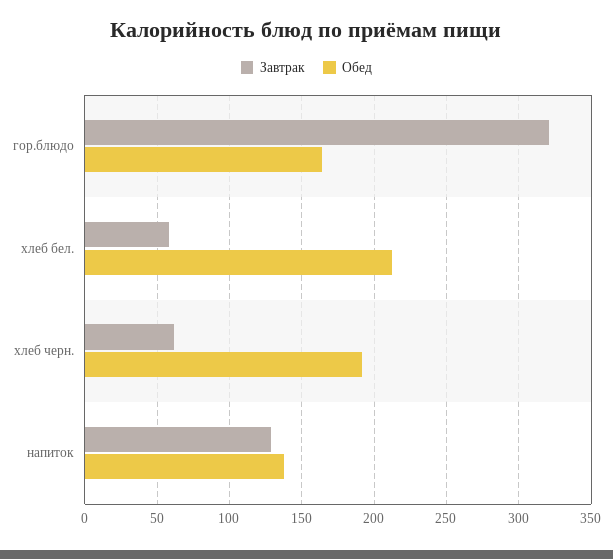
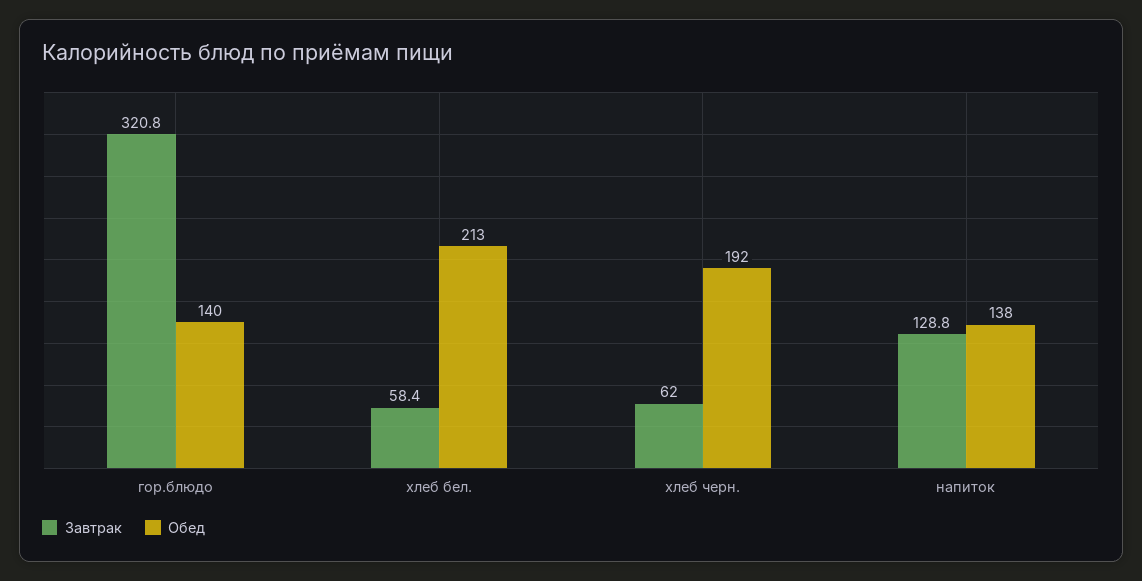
  {
    "Завтрак": {
      "гор.блюдо": 320.8,
      "хлеб бел.": 58.4,
      "хлеб черн.": 62,
      "напиток": 128.8
    },
    "Обед": {
-     "гор.блюдо": 165,
+     "гор.блюдо": 140,
      "хлеб бел.": 213,
      "хлеб черн.": 192,
      "напиток": 138
    }
  }

